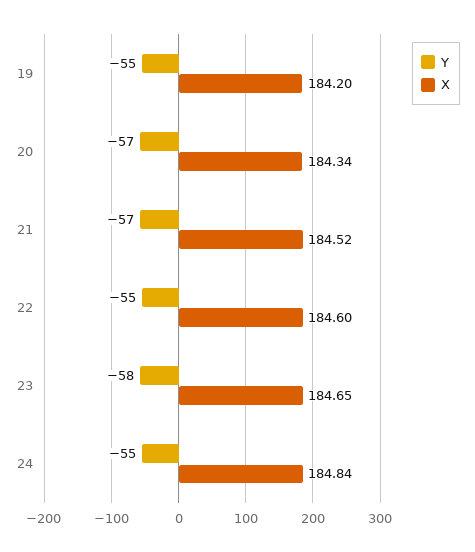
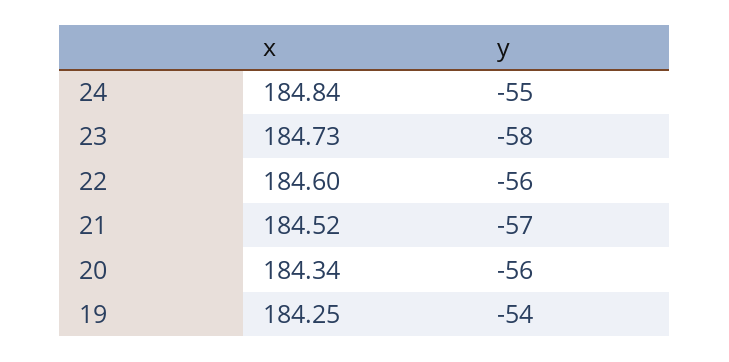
  {
    "Y": {
-     "19": -55,
+     "19": -54,
-     "20": -57,
+     "20": -56,
      "21": -57,
-     "22": -55,
+     "22": -56,
      "23": -58,
      "24": -55
    },
    "X": {
-     "19": 184.2,
+     "19": 184.25,
      "20": 184.34,
      "21": 184.52,
      "22": 184.6,
-     "23": 184.65,
+     "23": 184.73,
      "24": 184.84
    }
  }

